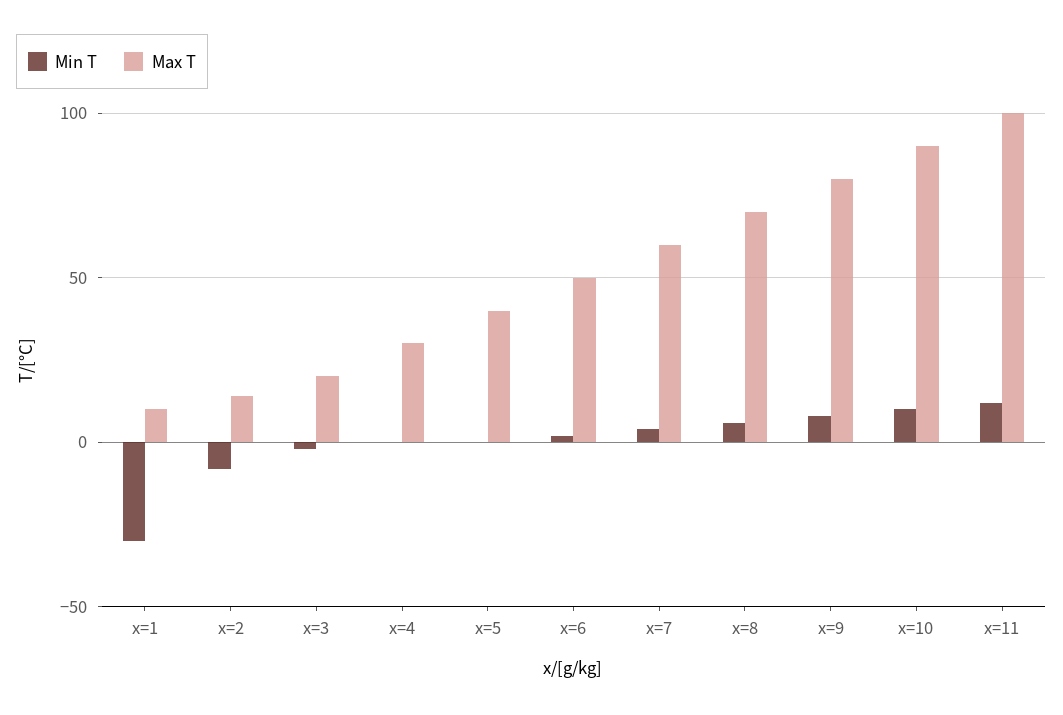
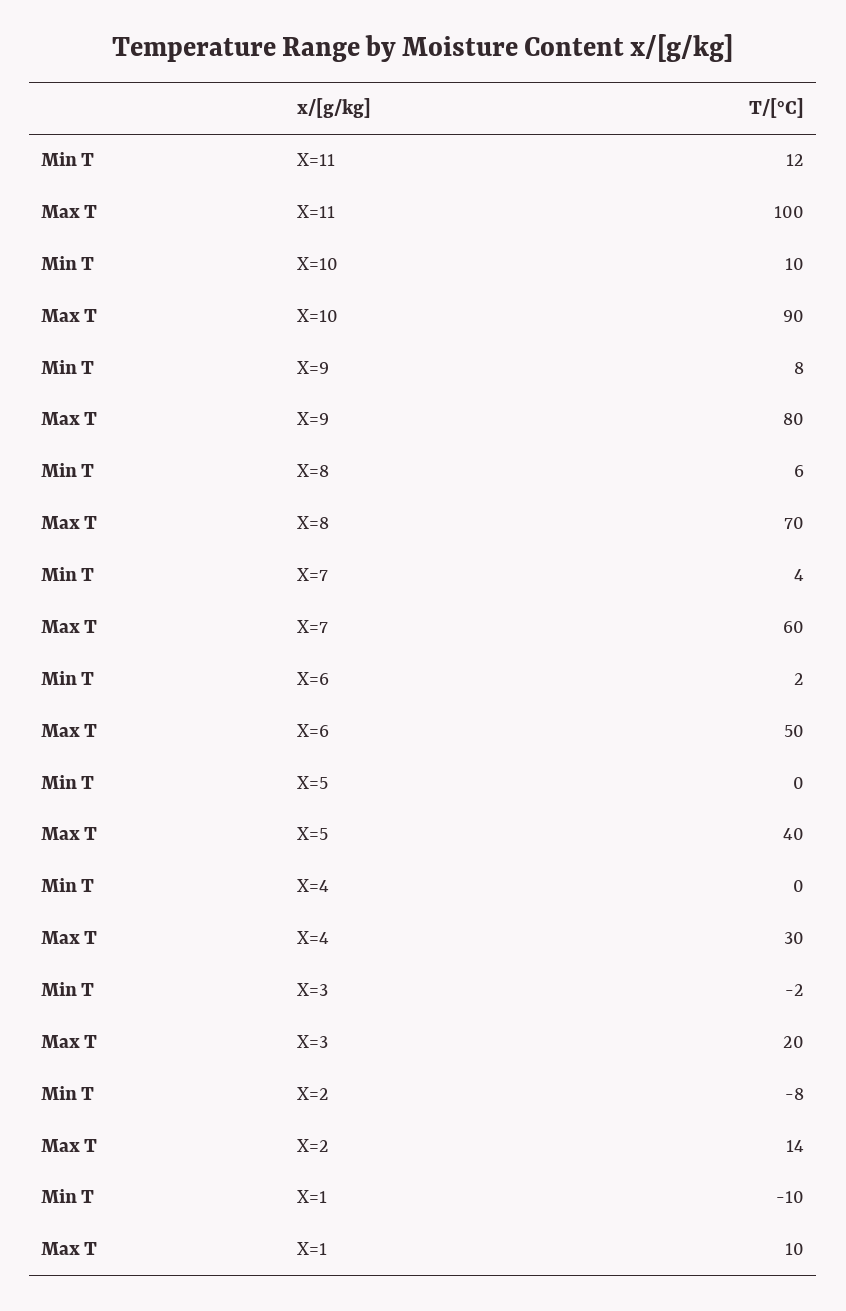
  {
    "Min T": {
-     "x=1": -30,
+     "x=1": -10,
      "x=2": -8,
      "x=3": -2,
      "x=4": 0,
      "x=5": 0,
      "x=6": 2,
      "x=7": 4,
      "x=8": 6,
      "x=9": 8,
      "x=10": 10,
      "x=11": 12
    },
    "Max T": {
      "x=1": 10,
      "x=2": 14,
      "x=3": 20,
      "x=4": 30,
      "x=5": 40,
      "x=6": 50,
      "x=7": 60,
      "x=8": 70,
      "x=9": 80,
      "x=10": 90,
      "x=11": 100
    }
  }

